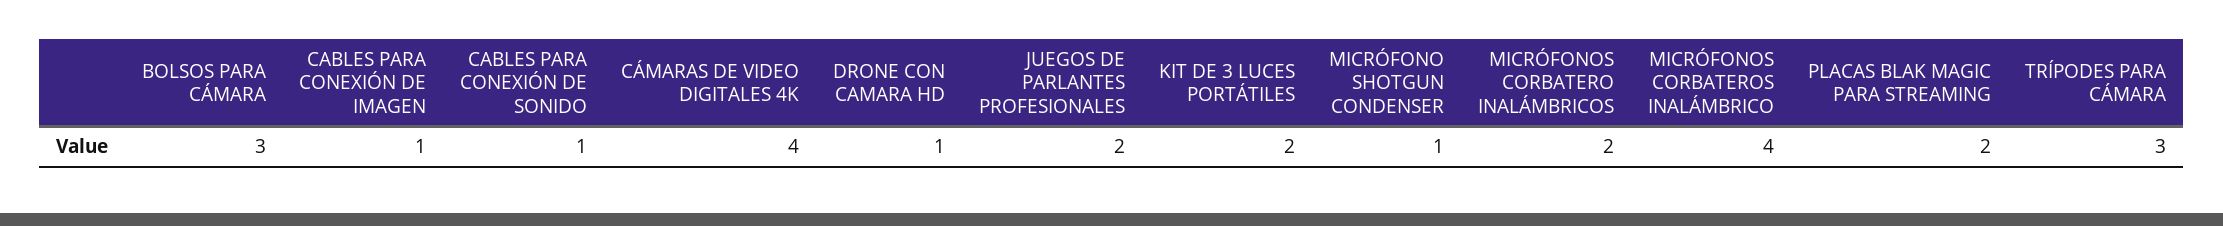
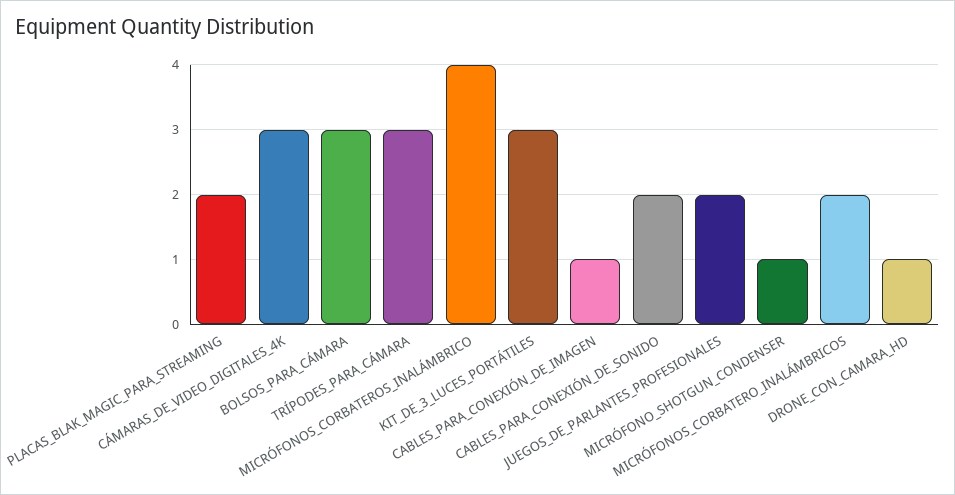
  {
    "BOLSOS PARA CÁMARA": 3,
    "CABLES PARA CONEXIÓN DE IMAGEN": 1,
-   "CABLES PARA CONEXIÓN DE SONIDO": 1,
+   "CABLES PARA CONEXIÓN DE SONIDO": 2,
-   "CÁMARAS DE VIDEO DIGITALES 4K": 4,
+   "CÁMARAS DE VIDEO DIGITALES 4K": 3,
    "DRONE CON CAMARA HD": 1,
    "JUEGOS DE PARLANTES PROFESIONALES": 2,
-   "KIT DE 3 LUCES PORTÁTILES": 2,
+   "KIT DE 3 LUCES PORTÁTILES": 3,
    "MICRÓFONO SHOTGUN CONDENSER": 1,
    "MICRÓFONOS CORBATERO INALÁMBRICOS": 2,
    "MICRÓFONOS CORBATEROS INALÁMBRICO": 4,
    "PLACAS BLAK MAGIC PARA STREAMING": 2,
    "TRÍPODES PARA CÁMARA": 3
  }

